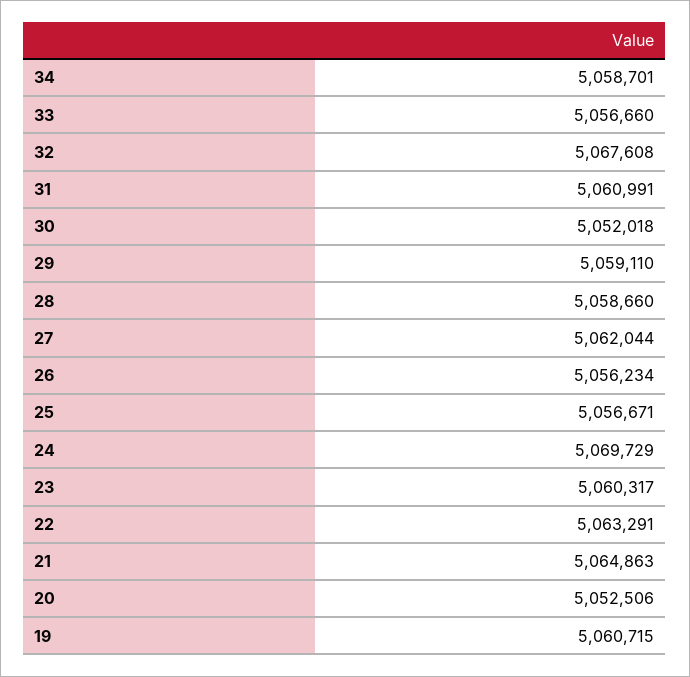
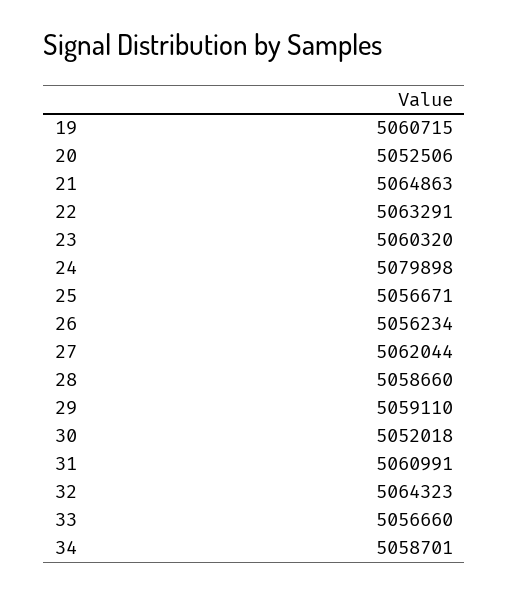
  {
    "34": 5058701,
    "33": 5056660,
-   "32": 5067608,
+   "32": 5064323,
    "31": 5060991,
    "30": 5052018,
    "29": 5059110,
    "28": 5058660,
    "27": 5062044,
    "26": 5056234,
    "25": 5056671,
-   "24": 5069729,
+   "24": 5079898,
-   "23": 5060317,
+   "23": 5060320,
    "22": 5063291,
    "21": 5064863,
    "20": 5052506,
    "19": 5060715
  }

